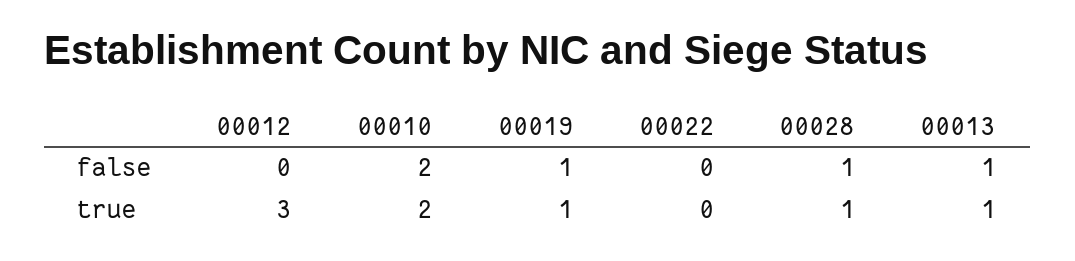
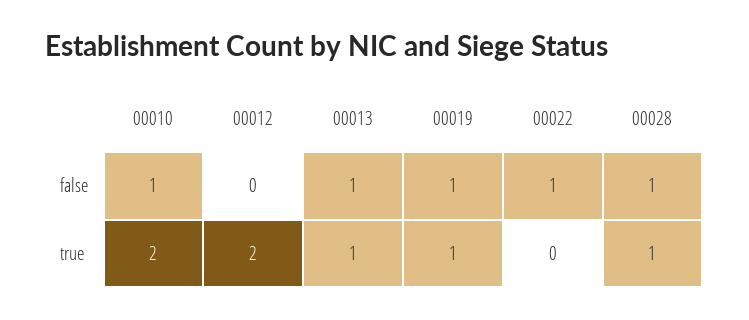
  {
    "00012": {
      "false": 0,
-     "true": 3
+     "true": 2
    },
    "00010": {
-     "false": 2,
+     "false": 1,
      "true": 2
    },
    "00019": {
      "false": 1,
      "true": 1
    },
    "00022": {
-     "false": 0,
+     "false": 1,
      "true": 0
    },
    "00028": {
      "false": 1,
      "true": 1
    },
    "00013": {
      "false": 1,
      "true": 1
    }
  }

